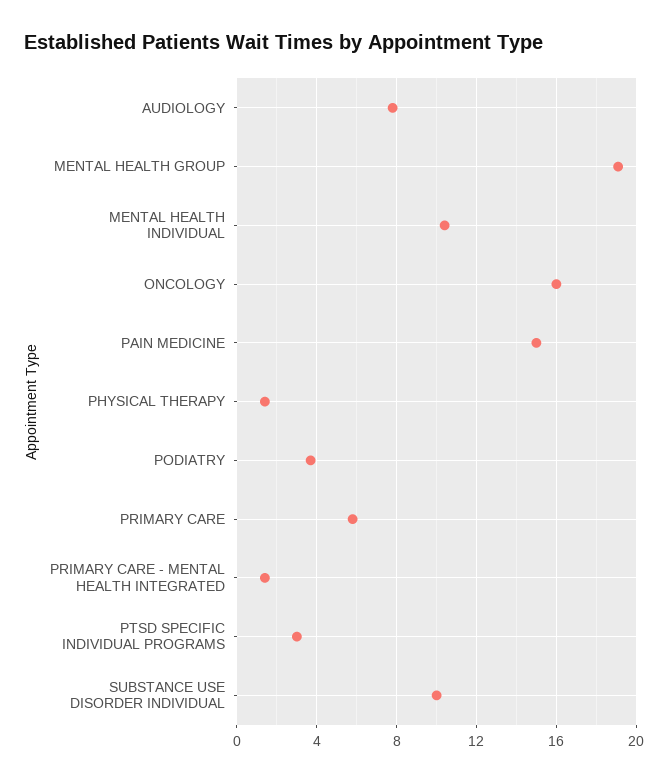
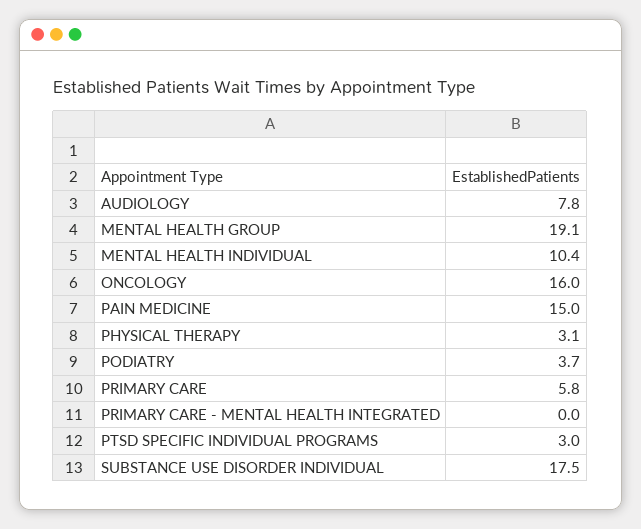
  {
    "AUDIOLOGY": 7.8,
    "MENTAL HEALTH GROUP": 19.1,
    "MENTAL HEALTH INDIVIDUAL": 10.4,
    "ONCOLOGY": 16,
    "PAIN MEDICINE": 15,
-   "PHYSICAL THERAPY": 1.5,
+   "PHYSICAL THERAPY": 3.1,
    "PODIATRY": 3.7,
    "PRIMARY CARE": 5.8,
-   "PRIMARY CARE - MENTAL HEALTH INTEGRATED": 1.5,
+   "PRIMARY CARE - MENTAL HEALTH INTEGRATED": 0,
    "PTSD SPECIFIC INDIVIDUAL PROGRAMS": 3,
-   "SUBSTANCE USE DISORDER INDIVIDUAL": 10
+   "SUBSTANCE USE DISORDER INDIVIDUAL": 17.5
  }

